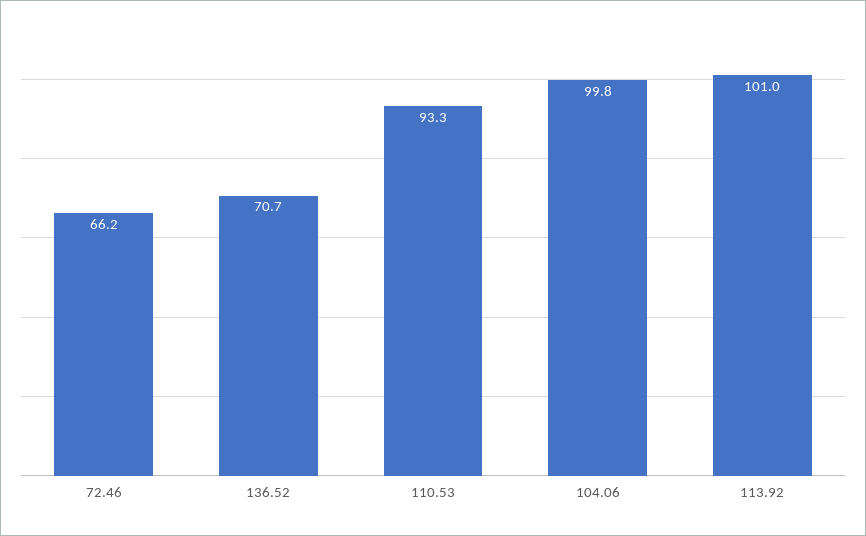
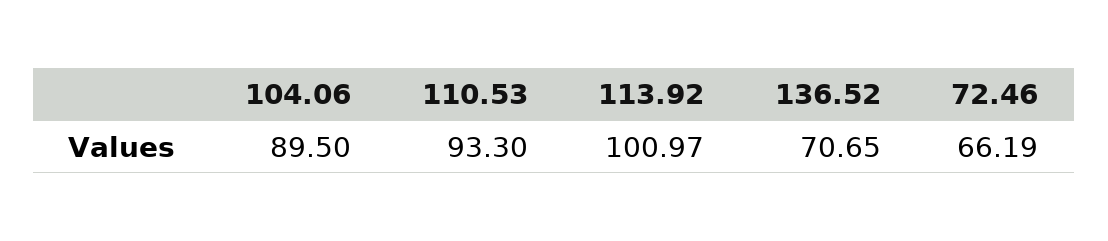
  {
    "72.46": 66.19,
    "136.52": 70.65,
    "110.53": 93.3,
-   "104.06": 99.8,
+   "104.06": 89.5,
    "113.92": 100.97
  }

